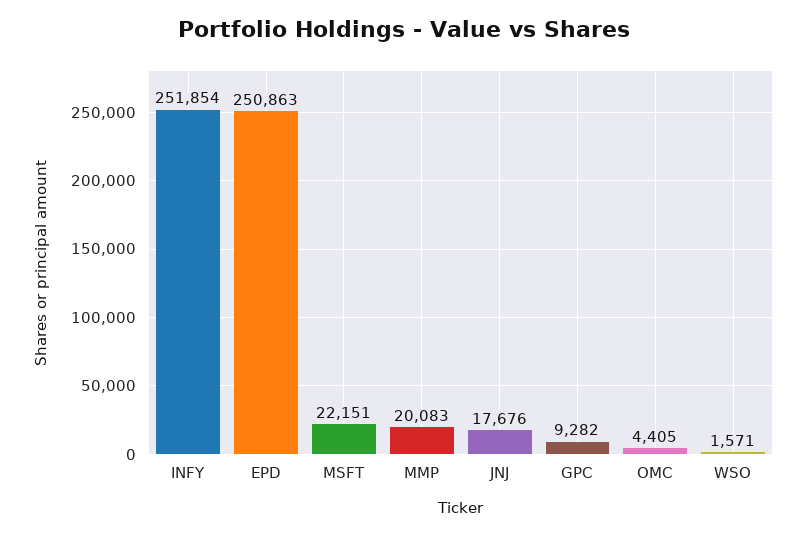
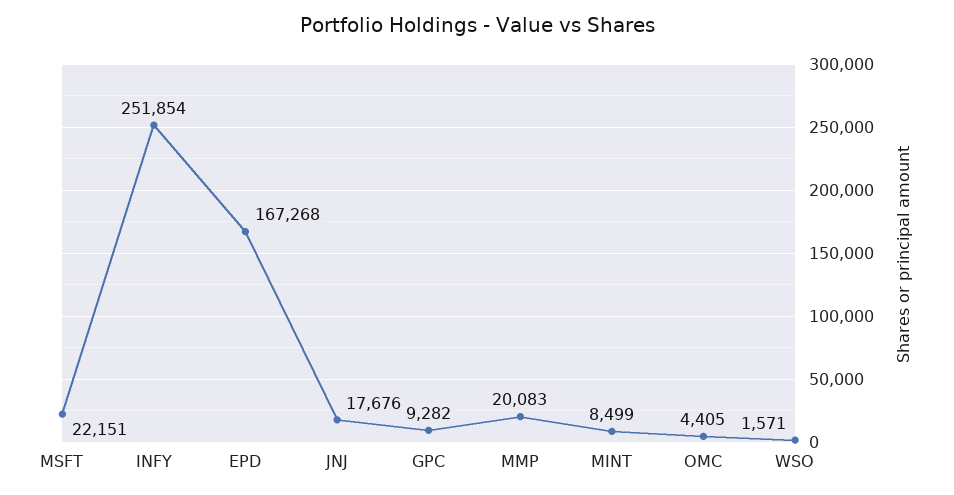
  {
    "INFY": 251854,
-   "EPD": 250863,
+   "EPD": 167268,
    "MSFT": 22151,
    "MMP": 20083,
    "JNJ": 17676,
    "GPC": 9282,
    "OMC": 4405,
-   "WSO": 1571
+   "WSO": 1571,
+   "MINT": 8499
  }

